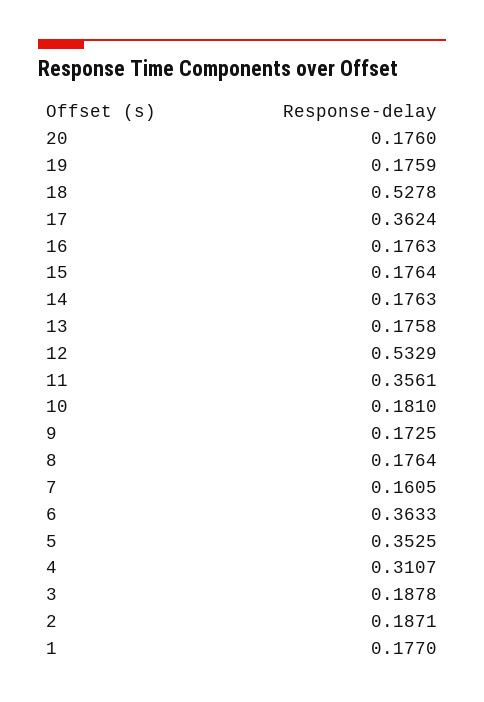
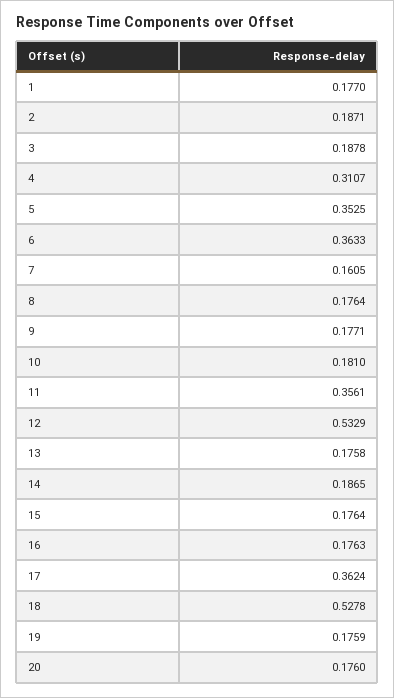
  {
    "20": 0.176,
    "19": 0.1759,
    "18": 0.5278,
    "17": 0.3624,
    "16": 0.1763,
    "15": 0.1764,
-   "14": 0.1763,
+   "14": 0.1865,
    "13": 0.1758,
    "12": 0.5329,
    "11": 0.3561,
    "10": 0.181,
-   "9": 0.1725,
+   "9": 0.1771,
    "8": 0.1764,
    "7": 0.1605,
    "6": 0.3633,
    "5": 0.3525,
    "4": 0.3107,
    "3": 0.1878,
    "2": 0.1871,
    "1": 0.177
  }

